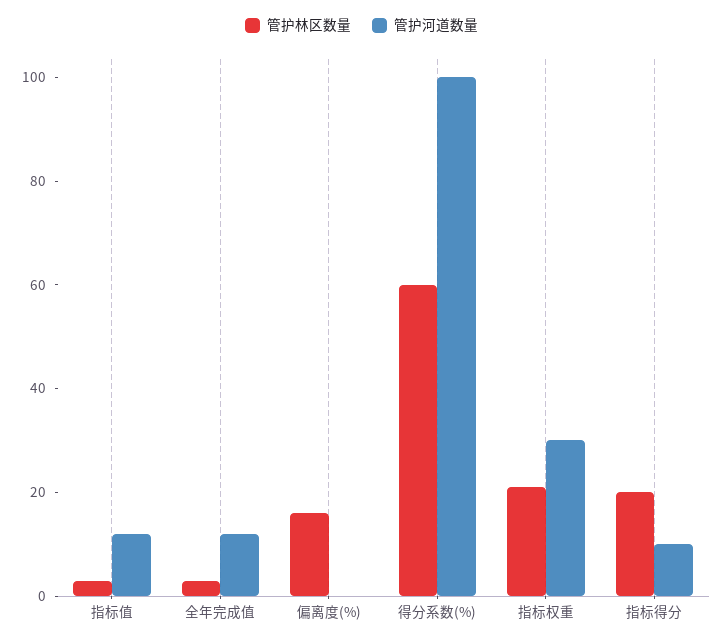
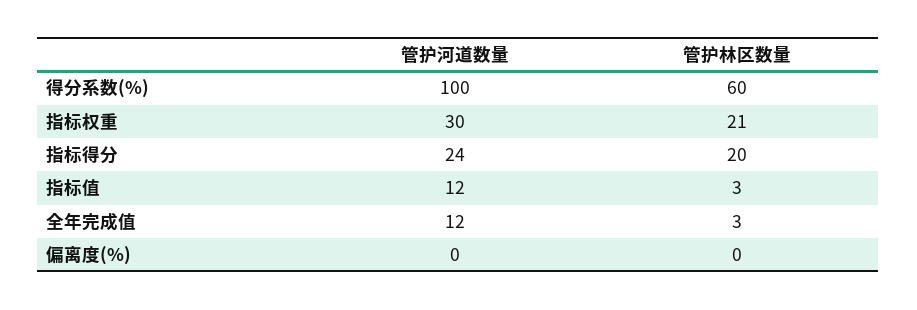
  {
    "管护林区数量": {
      "指标值": 3,
      "全年完成值": 3,
-     "偏离度(%)": 15,
+     "偏离度(%)": 0,
      "得分系数(%)": 60,
      "指标权重": 21,
      "指标得分": 20
    },
    "管护河道数量": {
      "指标值": 12,
      "全年完成值": 12,
      "偏离度(%)": 0,
      "得分系数(%)": 100,
      "指标权重": 30,
-     "指标得分": 10
+     "指标得分": 24
    }
  }

